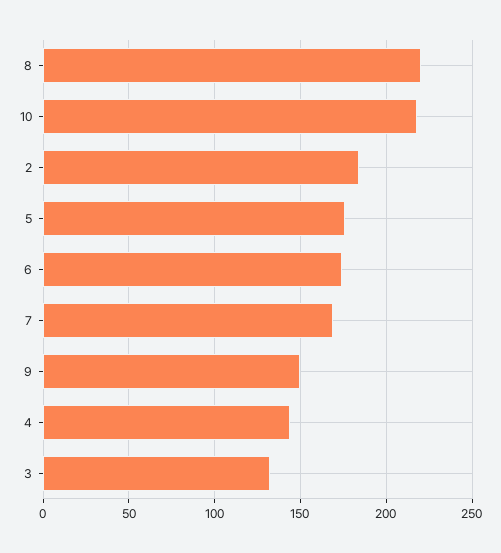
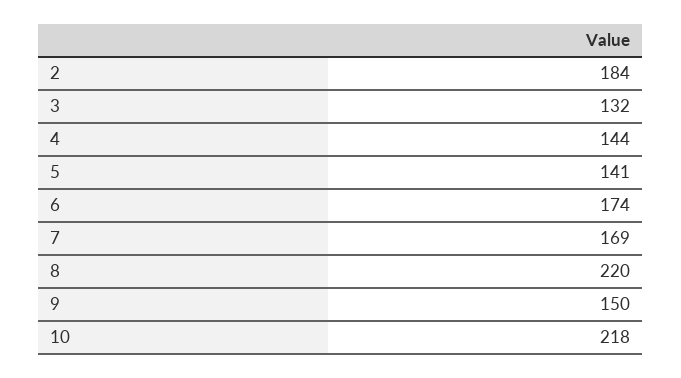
  {
    "8": 220,
    "10": 218,
    "2": 184,
-   "5": 175,
+   "5": 141,
    "6": 174,
    "7": 169,
    "9": 150,
    "4": 144,
    "3": 132
  }

